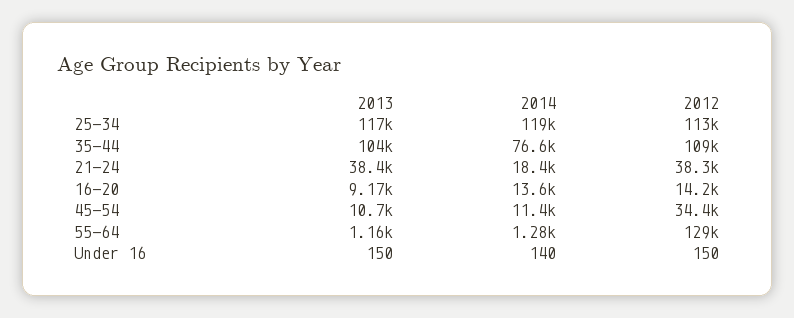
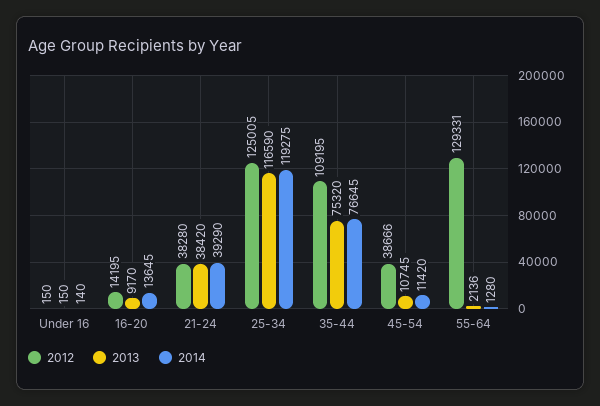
  {
    "2013": {
      "25-34": 116590,
-     "35-44": 104000,
+     "35-44": 75320,
      "21-24": 38420,
      "16-20": 9170,
      "45-54": 10745,
-     "55-64": 1160,
+     "55-64": 2136,
      "Under 16": 150
    },
    "2014": {
      "25-34": 119275,
      "35-44": 76645,
-     "21-24": 18400,
+     "21-24": 39290,
      "16-20": 13645,
      "45-54": 11420,
      "55-64": 1280,
      "Under 16": 140
    },
    "2012": {
-     "25-34": 113000,
+     "25-34": 125005,
      "35-44": 109195,
      "21-24": 38280,
      "16-20": 14195,
-     "45-54": 34400,
+     "45-54": 38666,
      "55-64": 129331,
      "Under 16": 150
    }
  }

